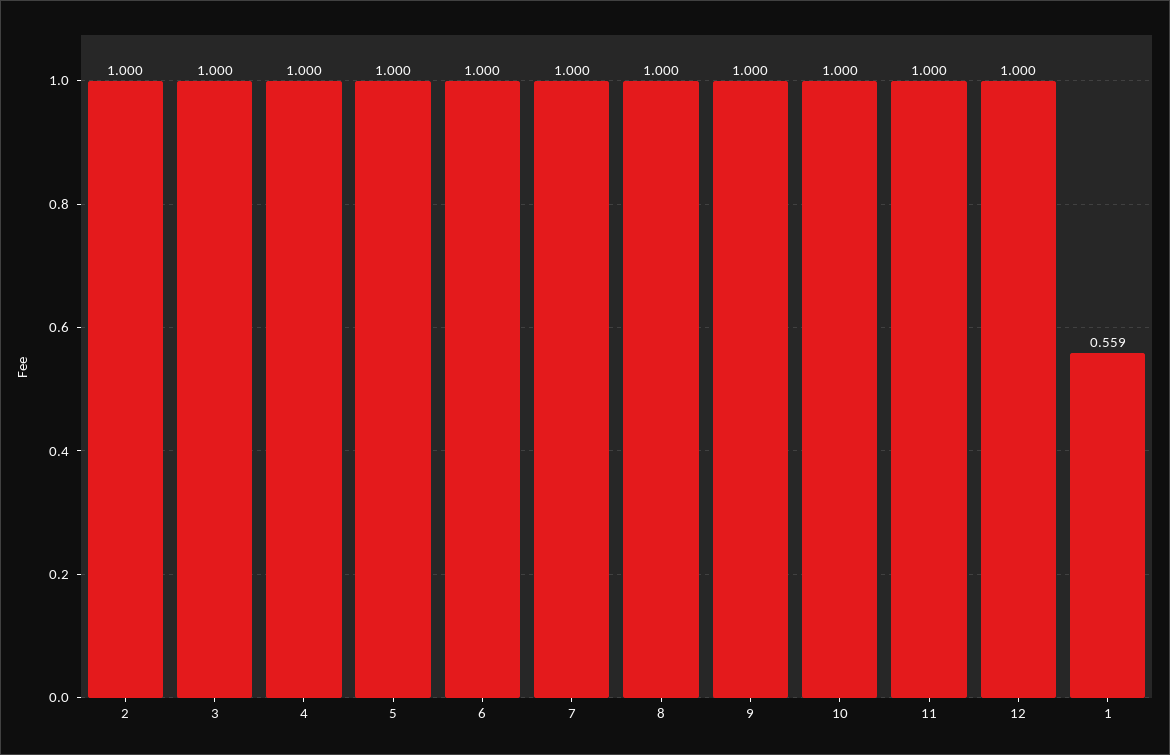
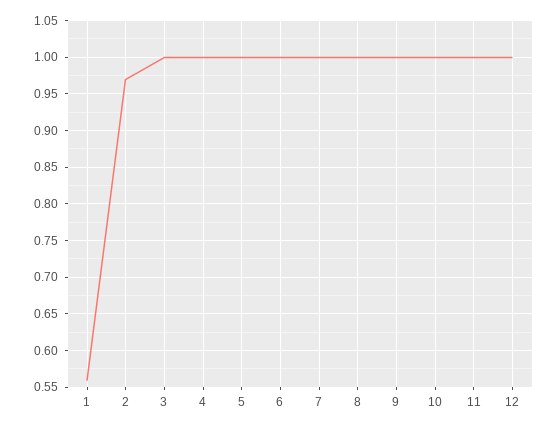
  {
-   "2": 1,
+   "2": 0.97,
    "3": 1,
    "4": 1,
    "5": 1,
    "6": 1,
    "7": 1,
    "8": 1,
    "9": 1,
    "10": 1,
    "11": 1,
    "12": 1,
    "1": 0.559
  }

